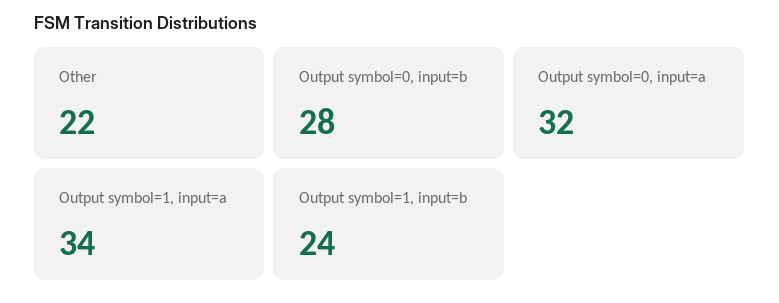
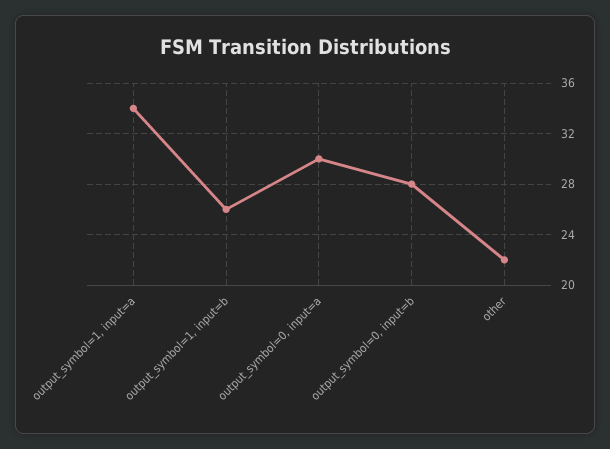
  {
    "Other": 22,
    "Output symbol=0, input=b": 28,
-   "Output symbol=0, input=a": 32,
+   "Output symbol=0, input=a": 30,
    "Output symbol=1, input=a": 34,
-   "Output symbol=1, input=b": 24
+   "Output symbol=1, input=b": 26
  }

